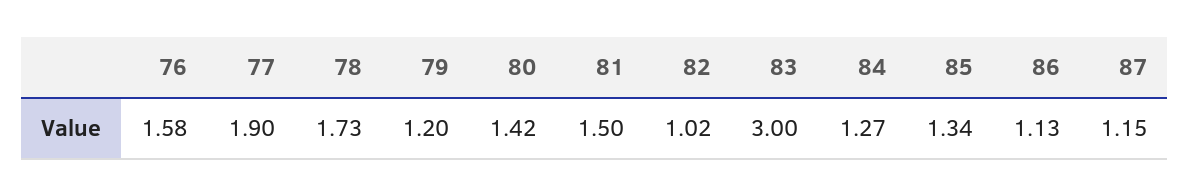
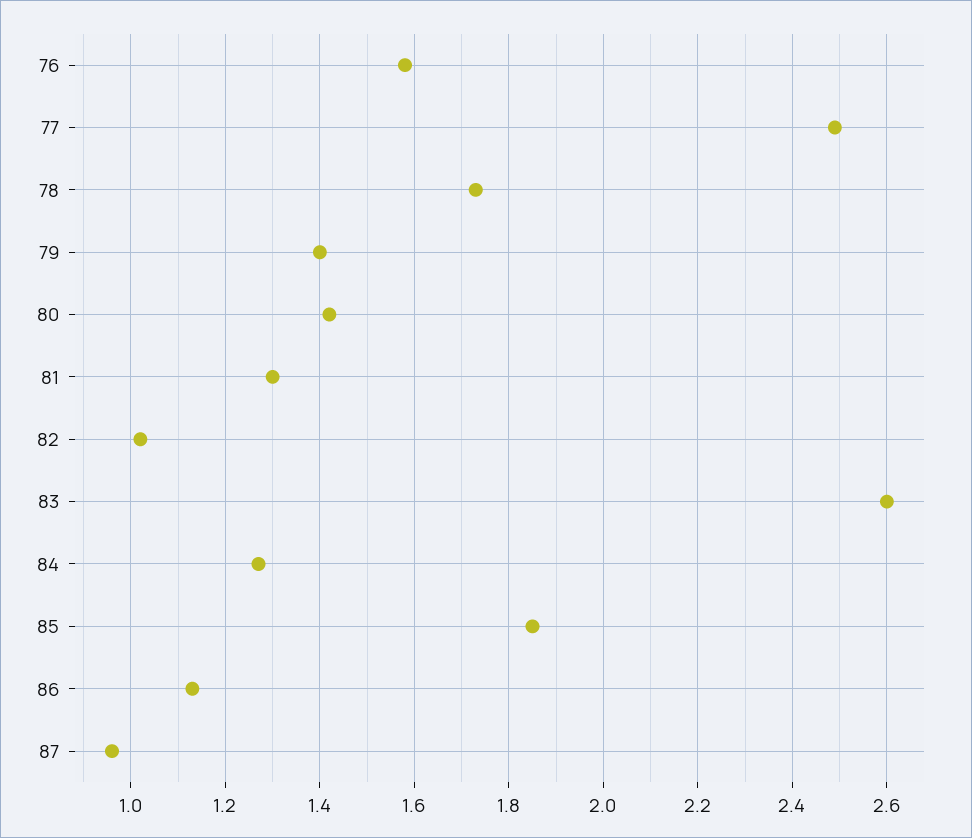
  {
    "76": 1.58,
-   "77": 1.9,
+   "77": 2.5,
    "78": 1.73,
-   "79": 1.2,
+   "79": 1.4,
    "80": 1.42,
-   "81": 1.5,
+   "81": 1.3,
    "82": 1.02,
-   "83": 3,
+   "83": 2.6,
    "84": 1.27,
-   "85": 1.34,
+   "85": 1.85,
    "86": 1.13,
-   "87": 1.15
+   "87": 0.95
  }

